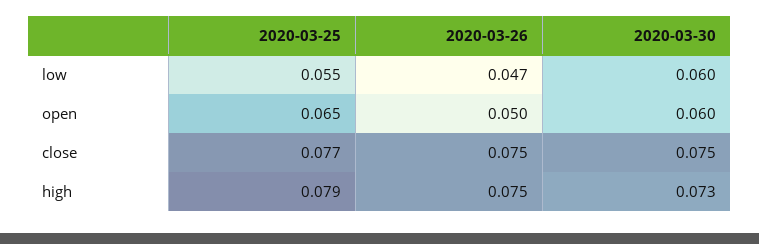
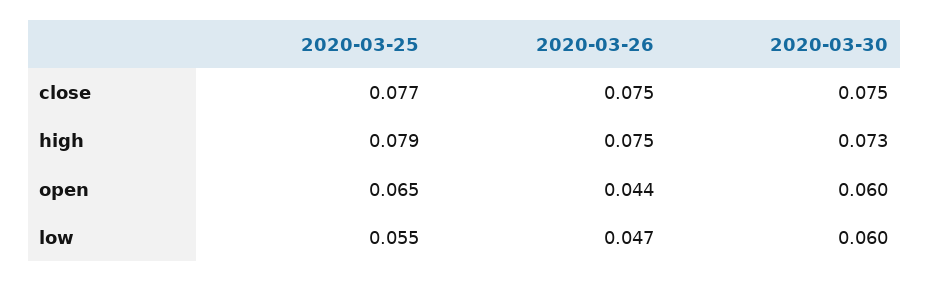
  {
    "2020-03-25": {
      "low": 0.055,
      "open": 0.065,
      "close": 0.077,
      "high": 0.079
    },
    "2020-03-26": {
      "low": 0.047,
-     "open": 0.05,
+     "open": 0.044,
      "close": 0.075,
      "high": 0.075
    },
    "2020-03-30": {
      "low": 0.06,
      "open": 0.06,
      "close": 0.075,
      "high": 0.073
    }
  }

